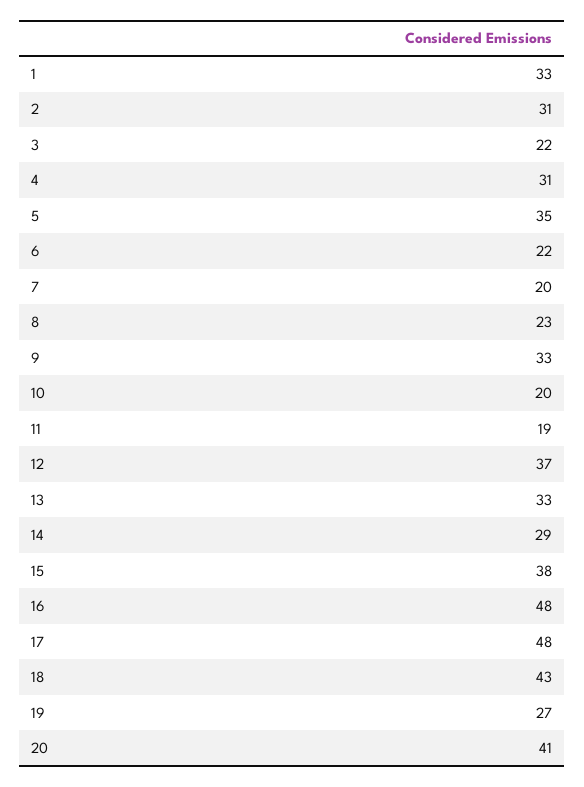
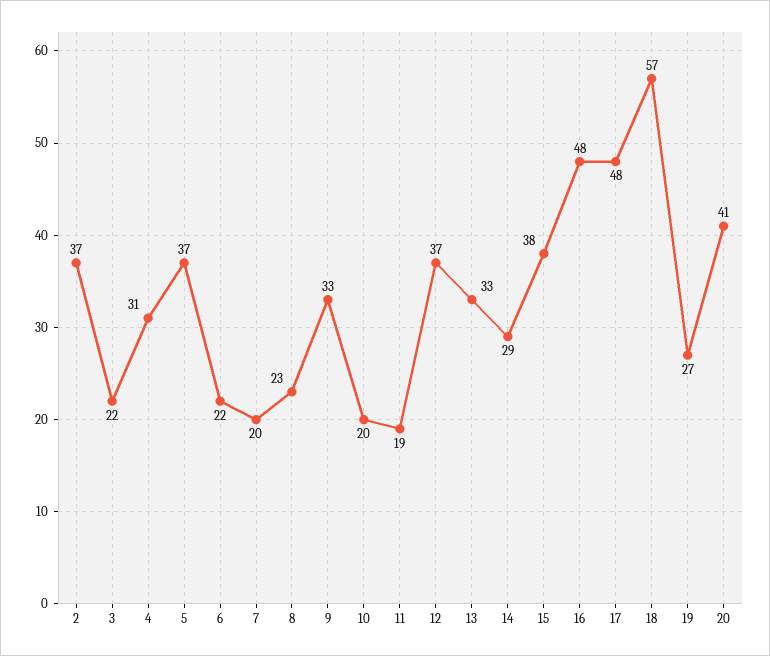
  {
-   "1": 33,
-   "2": 31,
+   "2": 37,
    "3": 22,
    "4": 31,
-   "5": 35,
+   "5": 37,
    "6": 22,
    "7": 20,
    "8": 23,
    "9": 33,
    "10": 20,
    "11": 19,
    "12": 37,
    "13": 33,
    "14": 29,
    "15": 38,
    "16": 48,
    "17": 48,
-   "18": 43,
+   "18": 57,
    "19": 27,
    "20": 41
  }

